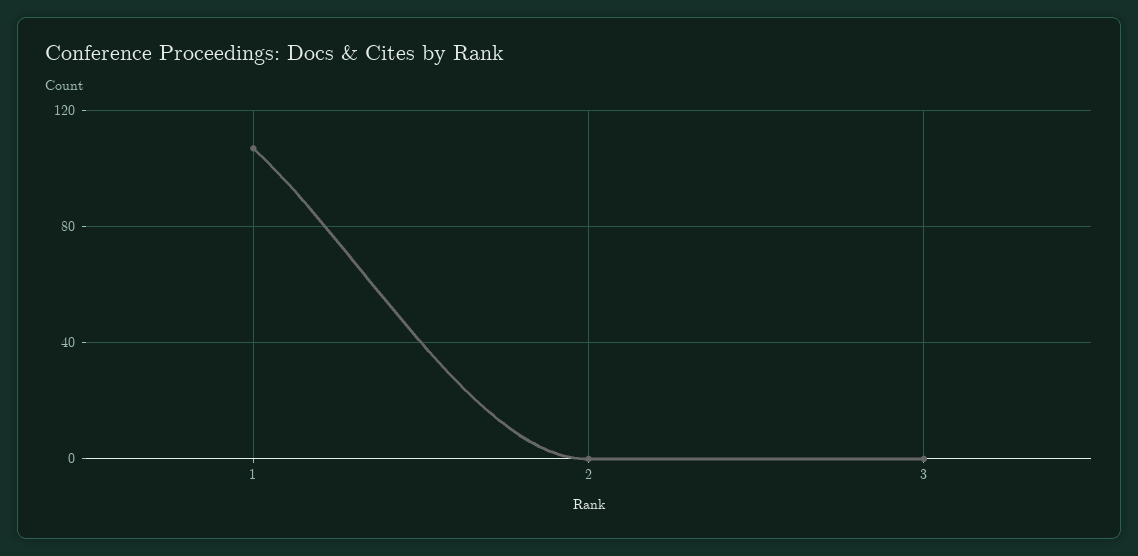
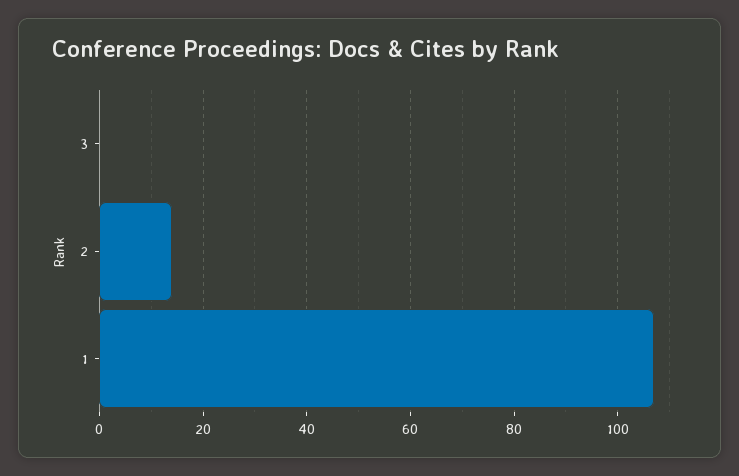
  {
    "1": 105,
-   "2": 0,
+   "2": 15,
    "3": 0
  }

